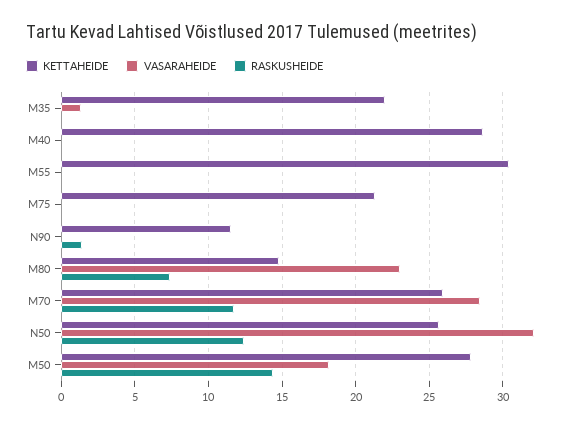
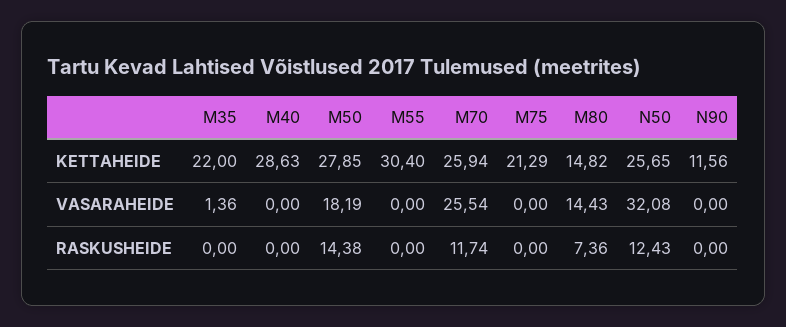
  {
    "KETTAHEIDE": {
      "M35": 22,
      "M40": 28.63,
      "M55": 30.4,
      "M75": 21.29,
      "N90": 11.56,
      "M80": 14.82,
      "M70": 25.94,
      "N50": 25.65,
      "M50": 27.85
    },
    "VASARAHEIDE": {
      "M35": 1.36,
      "M40": 0,
      "M55": 0,
      "M75": 0,
      "N90": 0,
-     "M80": 23,
+     "M80": 14.43,
-     "M70": 28.5,
+     "M70": 25.54,
      "N50": 32.08,
      "M50": 18.19
    },
    "RASKUSHEIDE": {
      "M35": 0,
      "M40": 0,
      "M55": 0,
      "M75": 0,
-     "N90": 1.5,
+     "N90": 0,
      "M80": 7.36,
      "M70": 11.74,
      "N50": 12.43,
      "M50": 14.38
    }
  }

